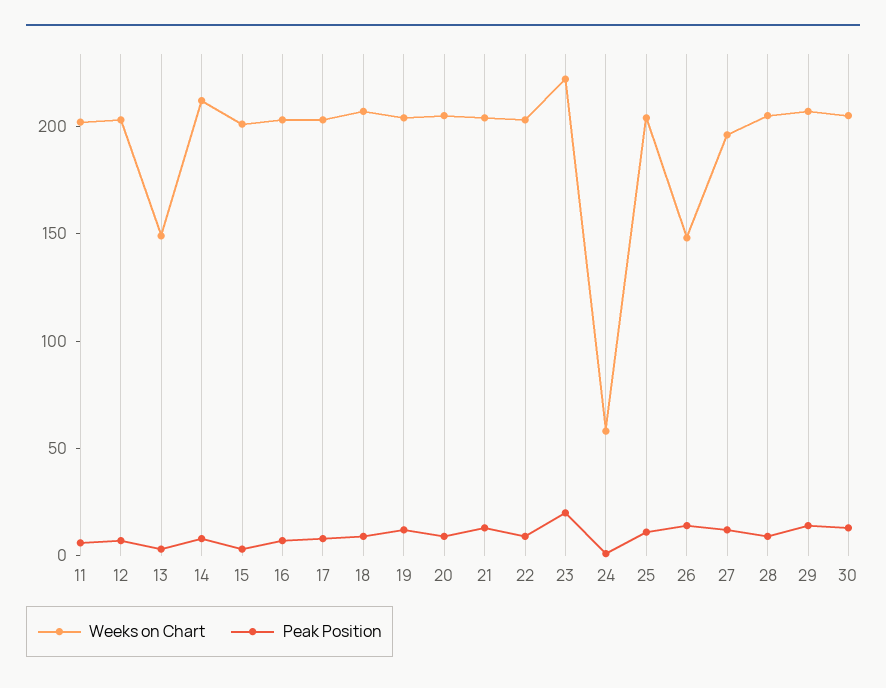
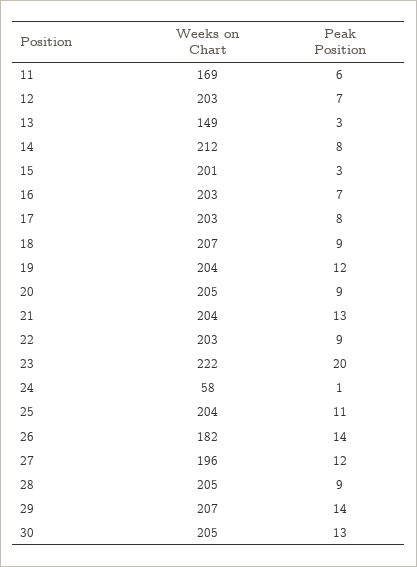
  {
    "Weeks on Chart": {
-     "11": 200,
+     "11": 169,
      "12": 203,
      "13": 149,
      "14": 212,
      "15": 201,
      "16": 203,
      "17": 203,
      "18": 207,
      "19": 204,
      "20": 205,
      "21": 204,
      "22": 203,
      "23": 222,
      "24": 58,
      "25": 204,
-     "26": 150,
+     "26": 182,
      "27": 196,
      "28": 205,
      "29": 207,
      "30": 205
    },
    "Peak Position": {
      "11": 6,
      "12": 7,
      "13": 3,
      "14": 8,
      "15": 3,
      "16": 7,
      "17": 8,
      "18": 9,
      "19": 12,
      "20": 9,
      "21": 13,
      "22": 9,
      "23": 20,
      "24": 1,
      "25": 11,
      "26": 14,
      "27": 12,
      "28": 9,
      "29": 14,
      "30": 13
    }
  }

